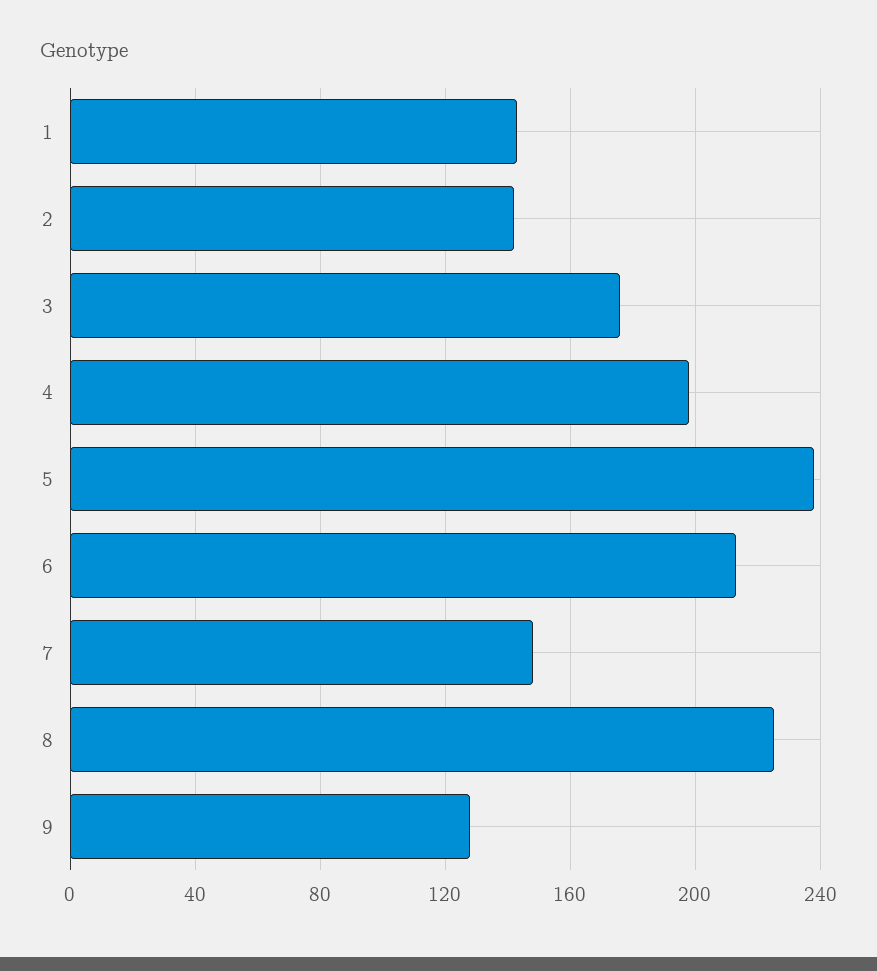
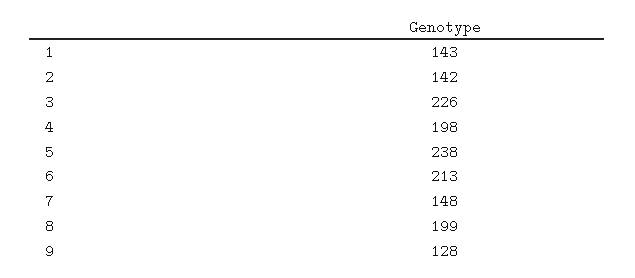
  {
    "1": 143,
    "2": 142,
-   "3": 175,
+   "3": 226,
    "4": 198,
    "5": 238,
    "6": 213,
    "7": 148,
-   "8": 225,
+   "8": 199,
    "9": 128
  }

